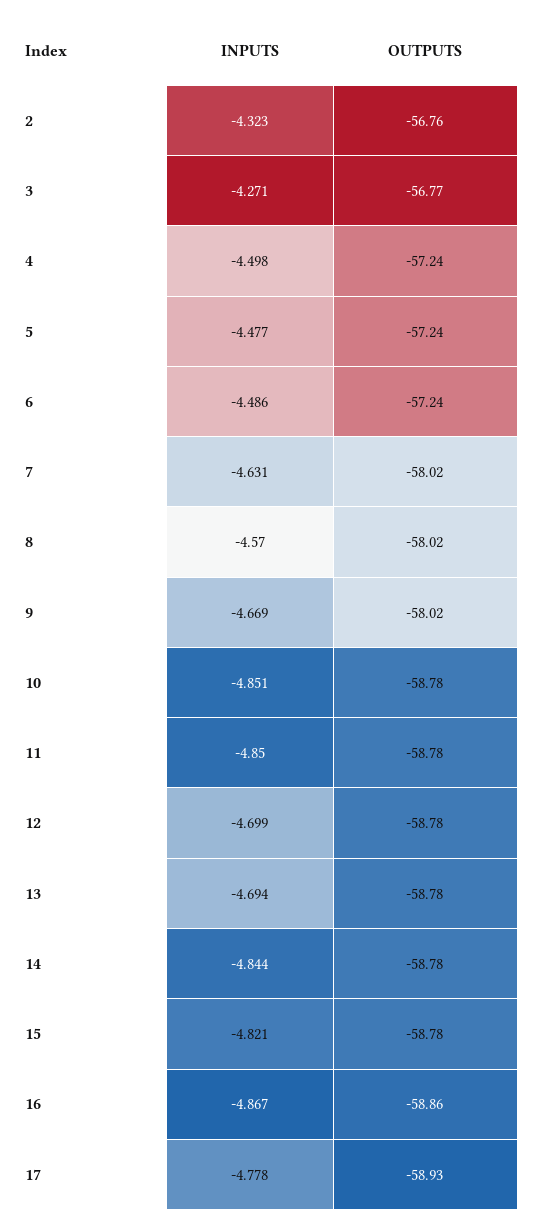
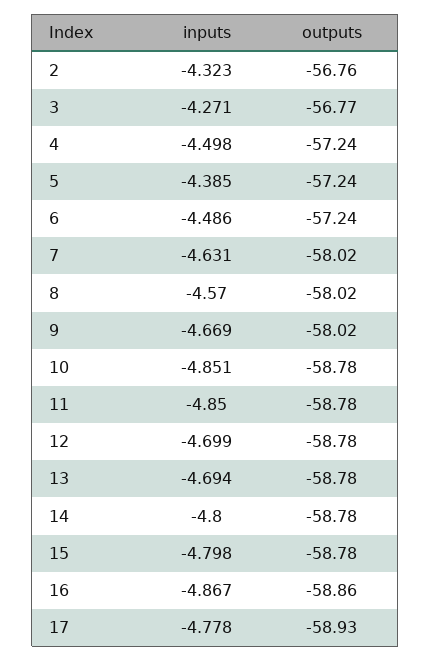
  {
    "INPUTS": {
      "2": -4.323,
      "3": -4.271,
      "4": -4.498,
-     "5": -4.477,
+     "5": -4.385,
      "6": -4.486,
      "7": -4.631,
      "8": -4.57,
      "9": -4.669,
      "10": -4.851,
      "11": -4.85,
      "12": -4.699,
      "13": -4.694,
-     "14": -4.844,
+     "14": -4.8,
-     "15": -4.821,
+     "15": -4.798,
      "16": -4.867,
      "17": -4.778
    },
    "OUTPUTS": {
      "2": -56.76,
      "3": -56.77,
      "4": -57.24,
      "5": -57.24,
      "6": -57.24,
      "7": -58.02,
      "8": -58.02,
      "9": -58.02,
      "10": -58.78,
      "11": -58.78,
      "12": -58.78,
      "13": -58.78,
      "14": -58.78,
      "15": -58.78,
      "16": -58.86,
      "17": -58.93
    }
  }

